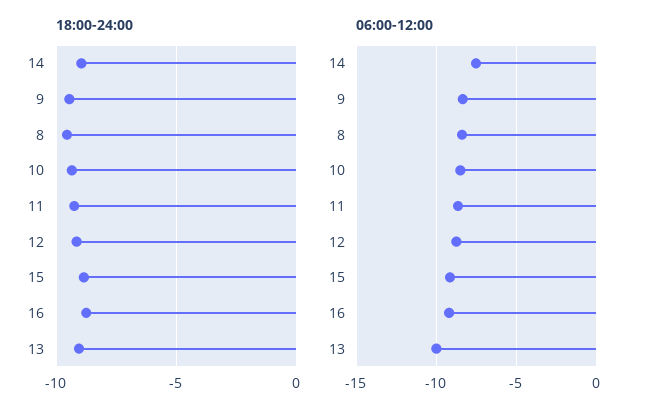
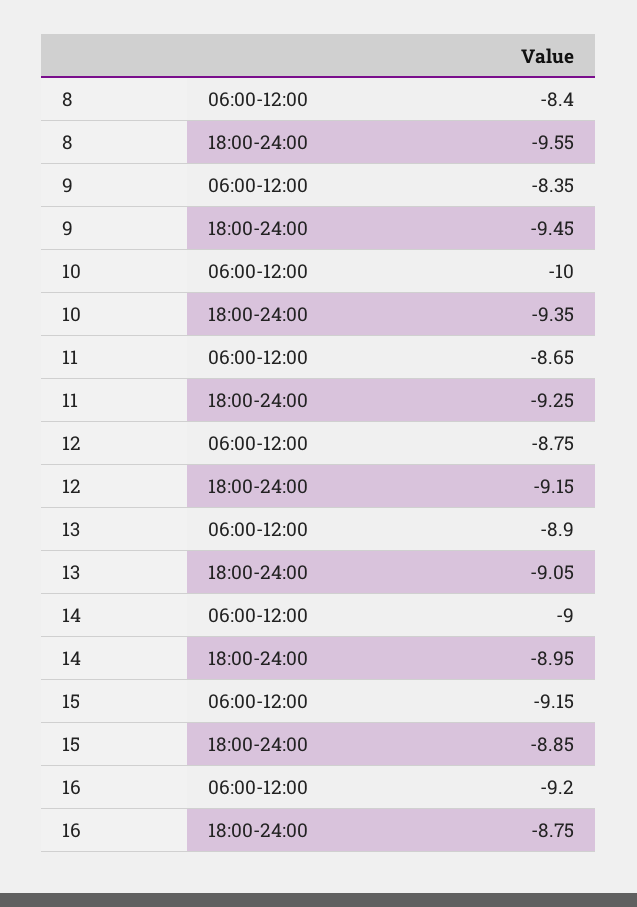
  {
    "18:00-24:00": {
      "14": -8.95,
      "9": -9.45,
      "8": -9.55,
      "10": -9.35,
      "11": -9.25,
      "12": -9.15,
      "15": -8.85,
      "16": -8.75,
      "13": -9.05
    },
    "06:00-12:00": {
-     "14": -7.5,
+     "14": -9,
      "9": -8.35,
      "8": -8.4,
-     "10": -8.5,
+     "10": -10,
      "11": -8.65,
      "12": -8.75,
      "15": -9.15,
      "16": -9.2,
-     "13": -10
+     "13": -8.9
    }
  }

